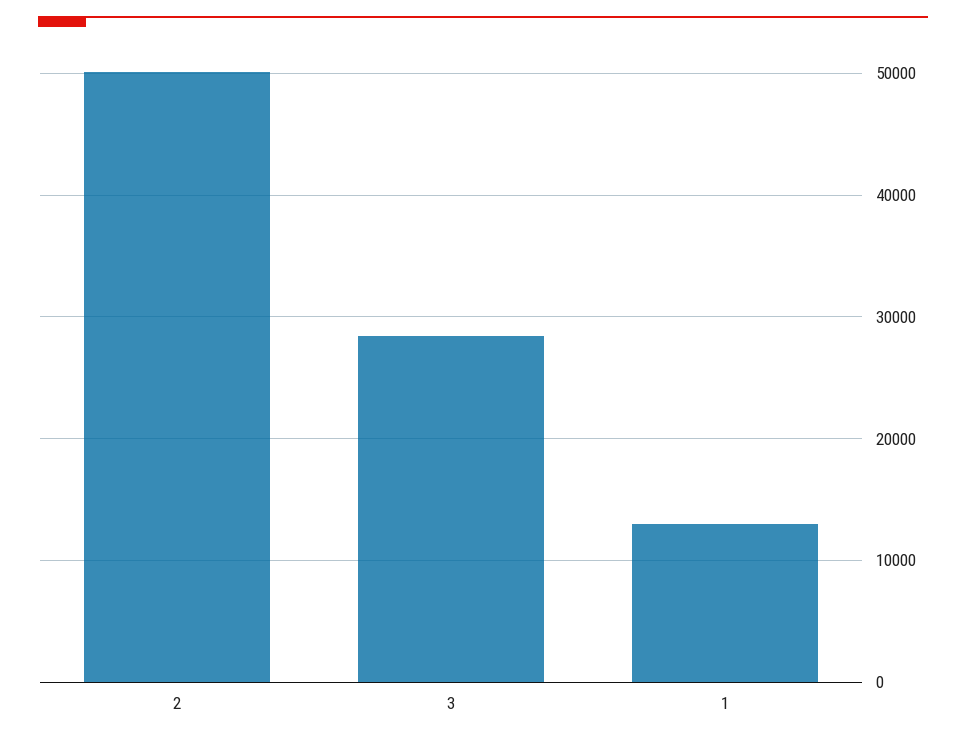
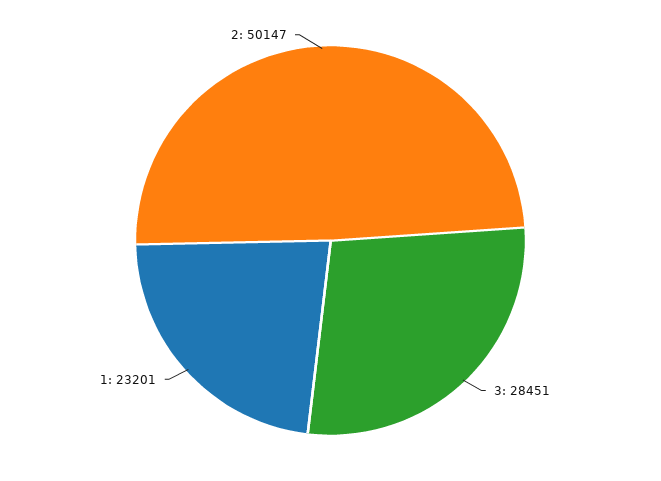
  {
    "2": 50147,
    "3": 28451,
-   "1": 13000
+   "1": 23201
  }

